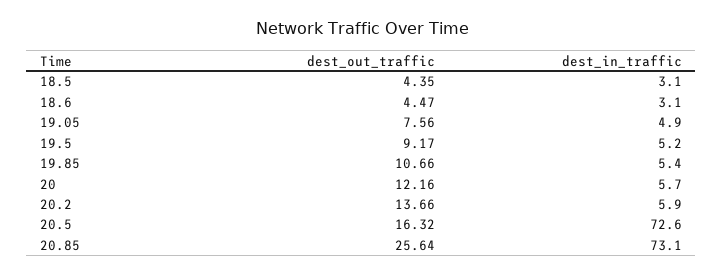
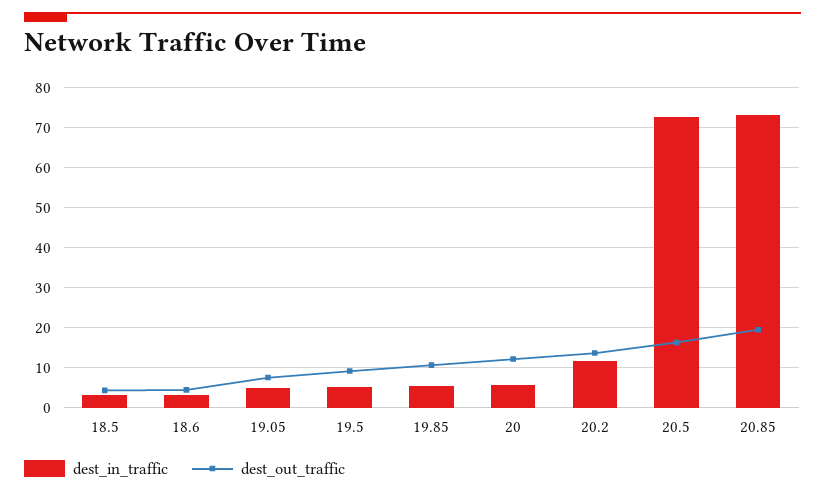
  {
    "dest_out_traffic": {
      "18.5": 4.35,
      "18.6": 4.47,
      "19.05": 7.56,
      "19.5": 9.17,
      "19.85": 10.66,
      "20": 12.16,
      "20.2": 13.66,
      "20.5": 16.32,
-     "20.85": 25.64
+     "20.85": 20
    },
    "dest_in_traffic": {
      "18.5": 3.1,
      "18.6": 3.1,
      "19.05": 4.9,
      "19.5": 5.2,
      "19.85": 5.4,
      "20": 5.7,
-     "20.2": 5.9,
+     "20.2": 12,
      "20.5": 72.6,
      "20.85": 73.1
    }
  }

